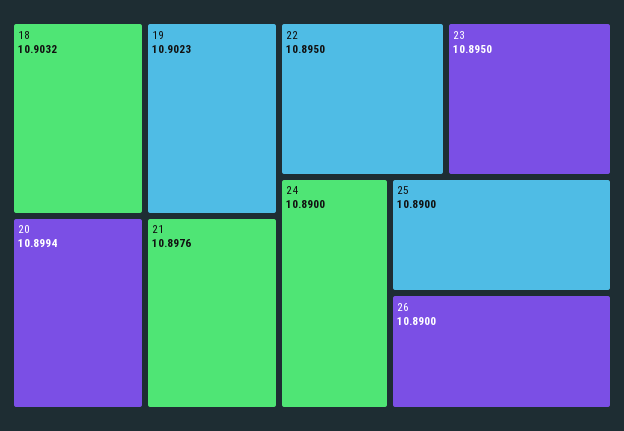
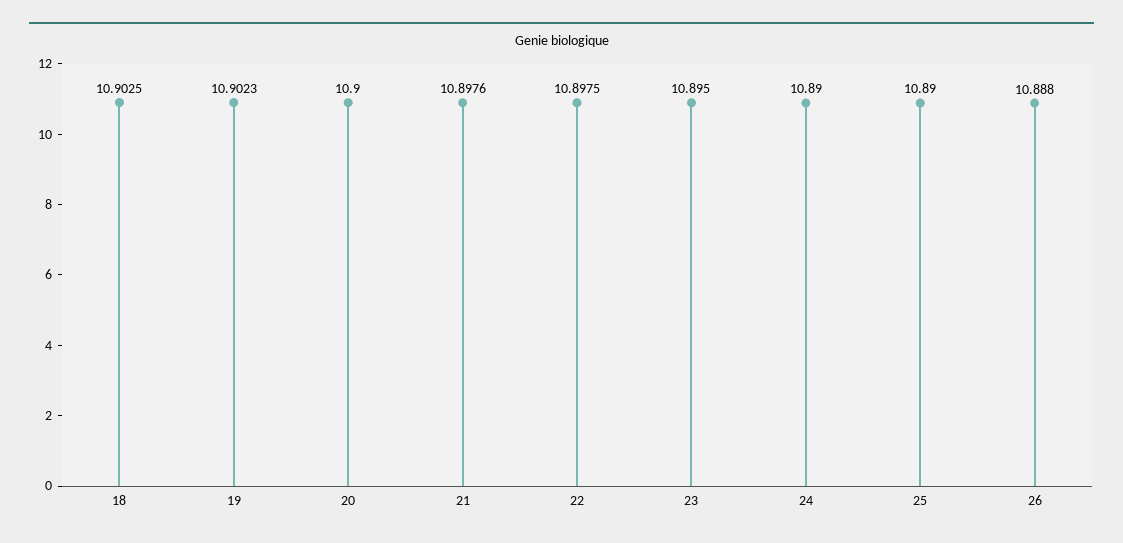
  {
-   "18": 10.9032,
+   "18": 10.9025,
    "19": 10.9023,
-   "20": 10.8994,
+   "20": 10.9,
    "21": 10.8976,
-   "22": 10.895,
+   "22": 10.8975,
    "23": 10.895,
    "24": 10.89,
    "25": 10.89,
-   "26": 10.89
+   "26": 10.888
  }

